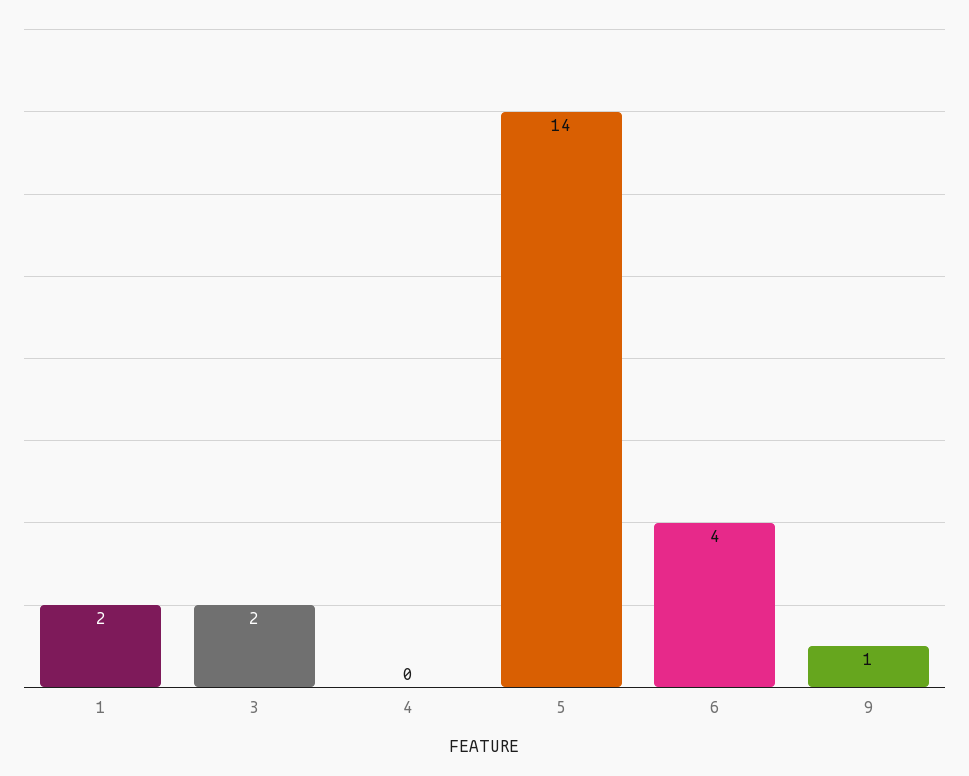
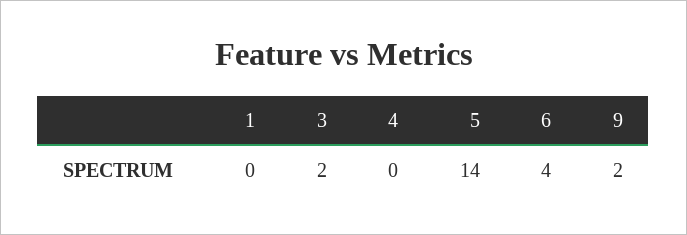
  {
-   "1": 2,
+   "1": 0,
    "3": 2,
    "4": 0,
    "5": 14,
    "6": 4,
-   "9": 1
+   "9": 2
  }

